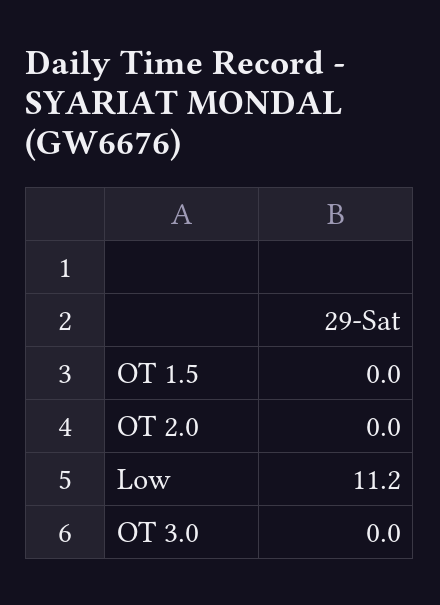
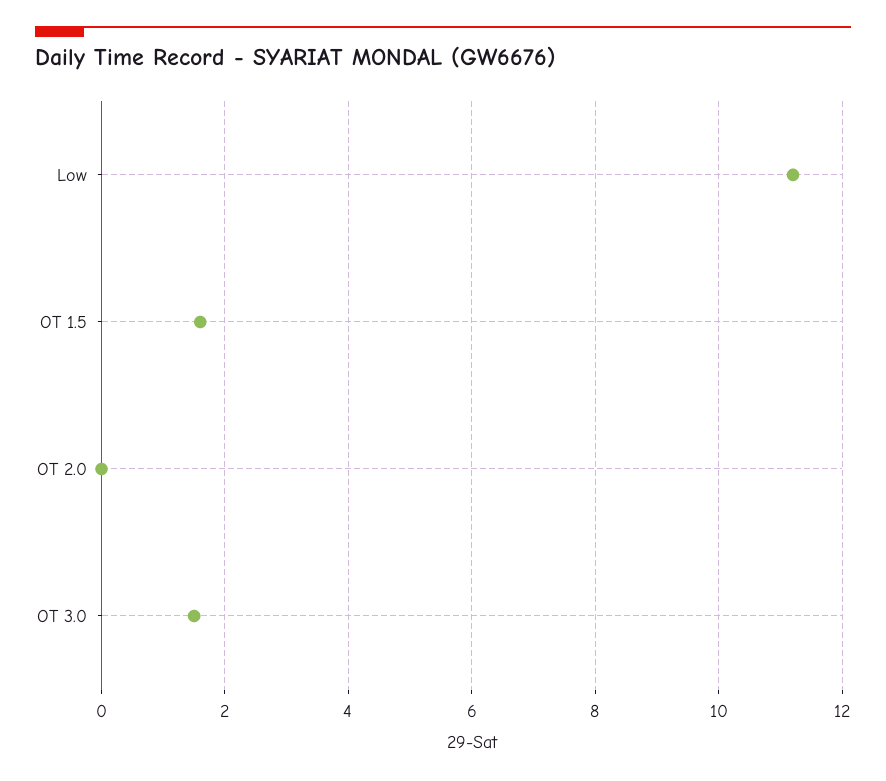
  {
-   "OT 1.5": 0,
+   "OT 1.5": 1.5,
    "OT 2.0": 0,
    "Low": 11.2,
-   "OT 3.0": 0
+   "OT 3.0": 1.5
  }

